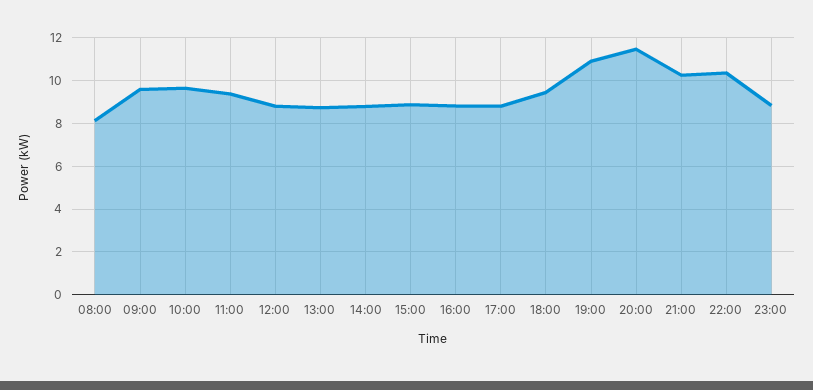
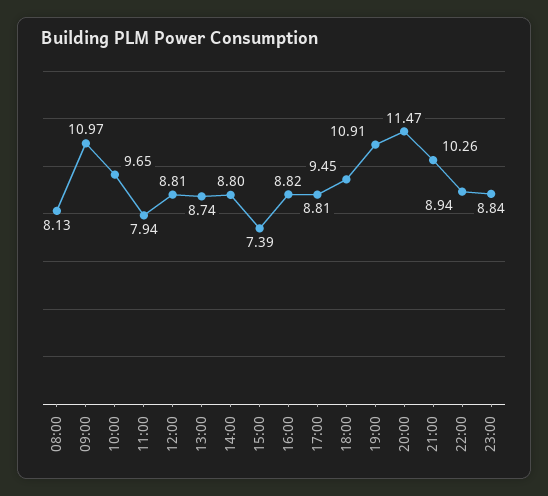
  {
    "08:00": 8.13,
-   "09:00": 9.5,
+   "09:00": 10.97,
    "10:00": 9.65,
-   "11:00": 9.5,
+   "11:00": 7.94,
    "12:00": 8.81,
    "13:00": 8.74,
    "14:00": 8.8,
-   "15:00": 9,
+   "15:00": 7.39,
    "16:00": 8.82,
    "17:00": 8.81,
    "18:00": 9.45,
    "19:00": 10.91,
    "20:00": 11.47,
    "21:00": 10.26,
-   "22:00": 10.5,
+   "22:00": 8.94,
    "23:00": 8.84
  }

